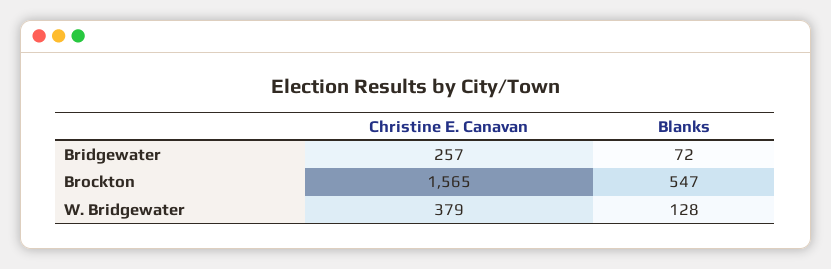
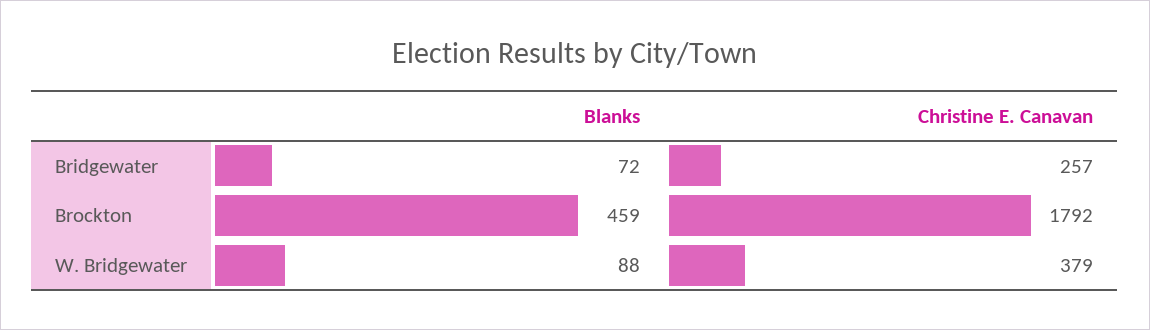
  {
    "Christine E. Canavan": {
      "Bridgewater": 257,
-     "Brockton": 1565,
+     "Brockton": 1792,
      "W. Bridgewater": 379
    },
    "Blanks": {
      "Bridgewater": 72,
-     "Brockton": 547,
+     "Brockton": 459,
-     "W. Bridgewater": 128
+     "W. Bridgewater": 88
    }
  }

